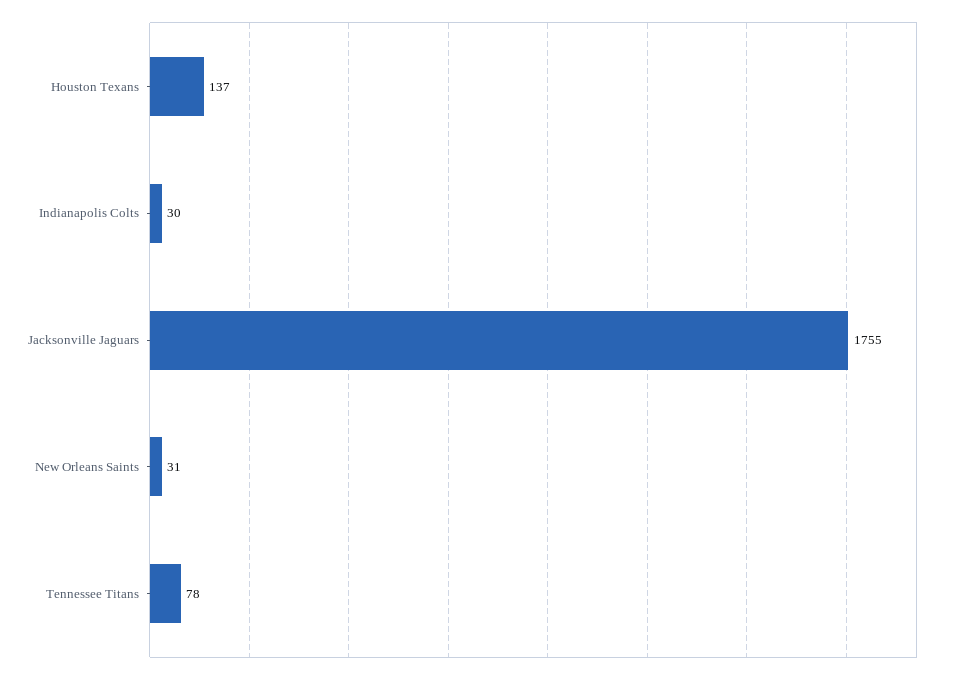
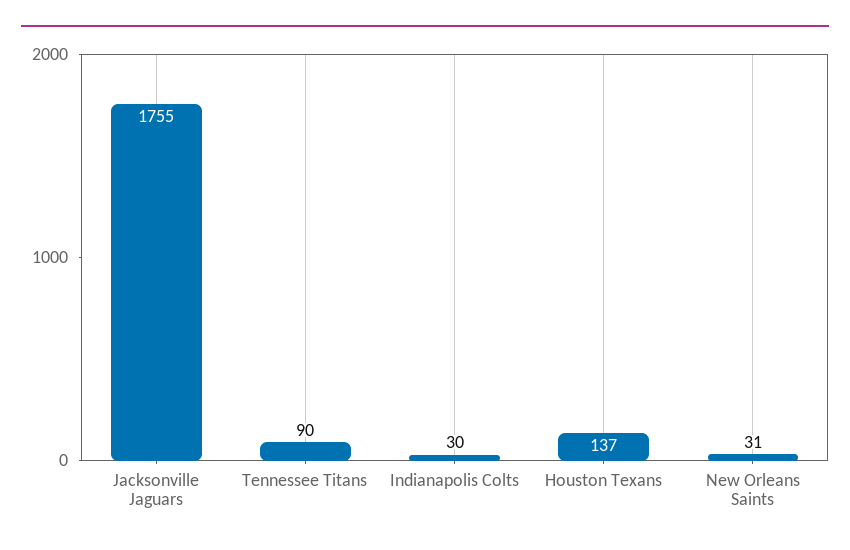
  {
    "Houston Texans": 137,
    "Indianapolis Colts": 30,
    "Jacksonville Jaguars": 1755,
    "New Orleans Saints": 31,
-   "Tennessee Titans": 78
+   "Tennessee Titans": 90
  }

